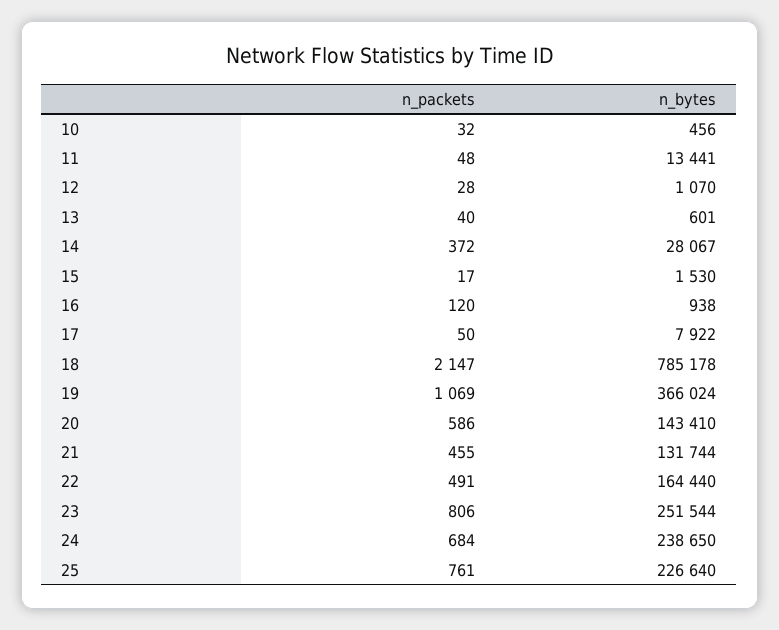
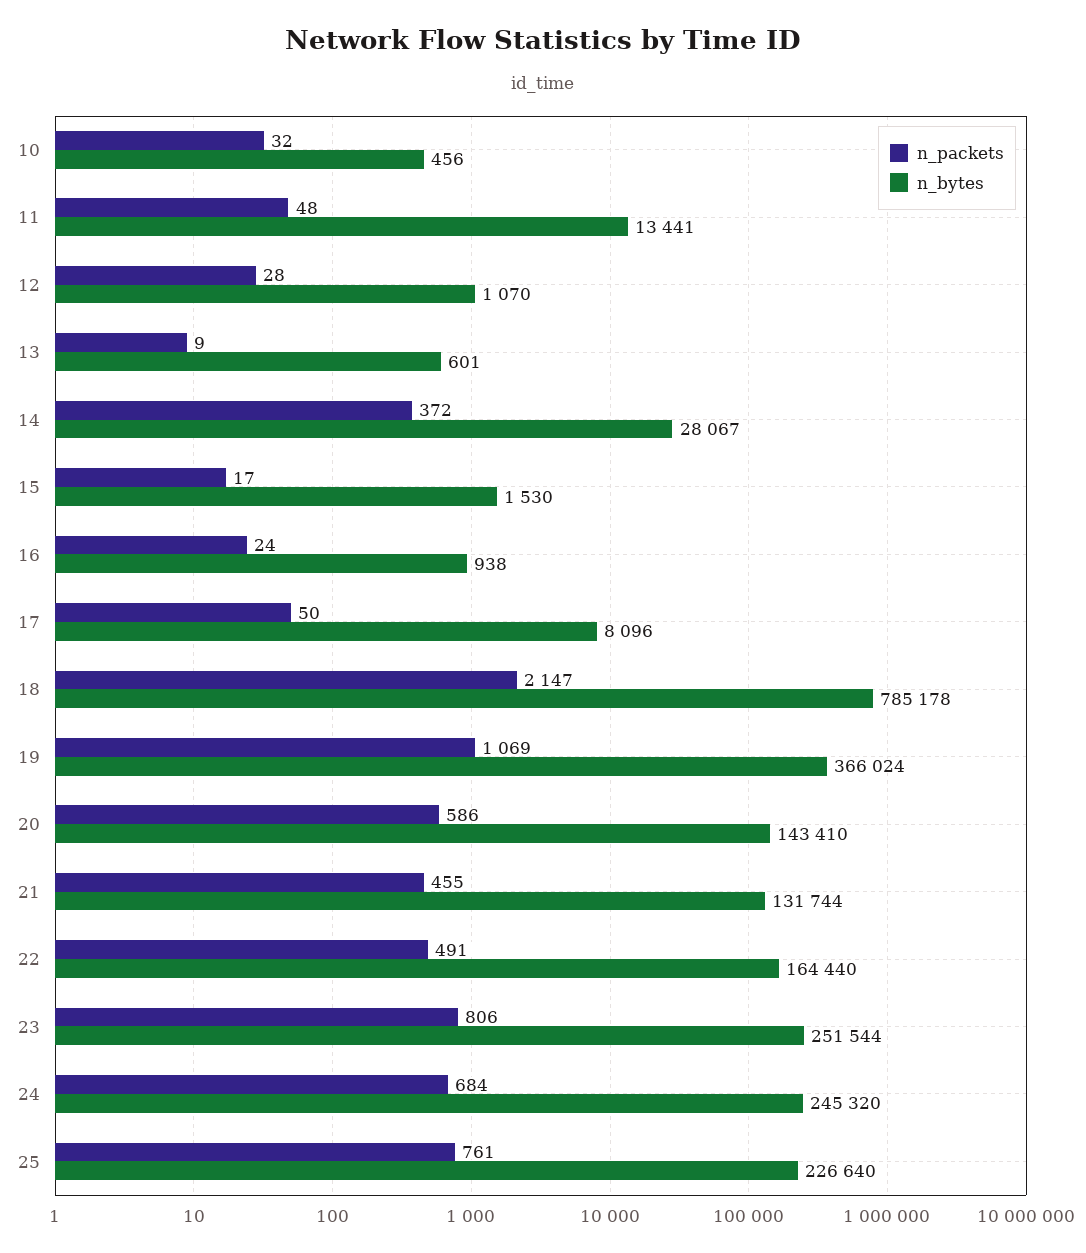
  {
    "n_packets": {
      "10": 32,
      "11": 48,
      "12": 28,
-     "13": 40,
+     "13": 9,
      "14": 372,
      "15": 17,
-     "16": 120,
+     "16": 24,
      "17": 50,
      "18": 2147,
      "19": 1069,
      "20": 586,
      "21": 455,
      "22": 491,
      "23": 806,
      "24": 684,
      "25": 761
    },
    "n_bytes": {
      "10": 456,
      "11": 13441,
      "12": 1070,
      "13": 601,
      "14": 28067,
      "15": 1530,
      "16": 938,
-     "17": 7922,
+     "17": 8096,
      "18": 785178,
      "19": 366024,
      "20": 143410,
      "21": 131744,
      "22": 164440,
      "23": 251544,
-     "24": 238650,
+     "24": 245320,
      "25": 226640
    }
  }

